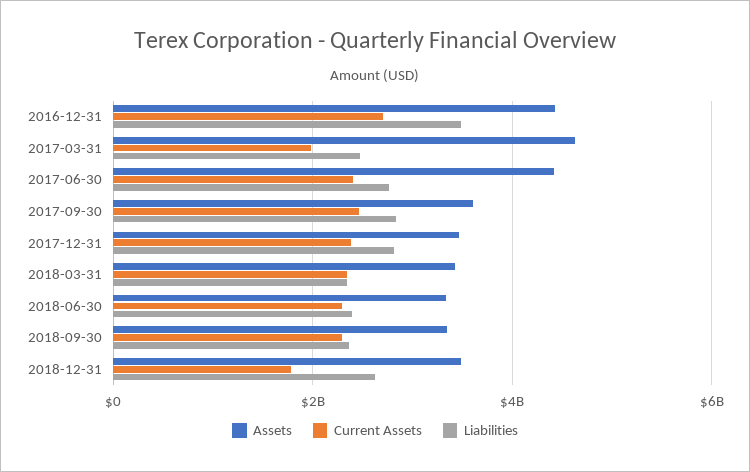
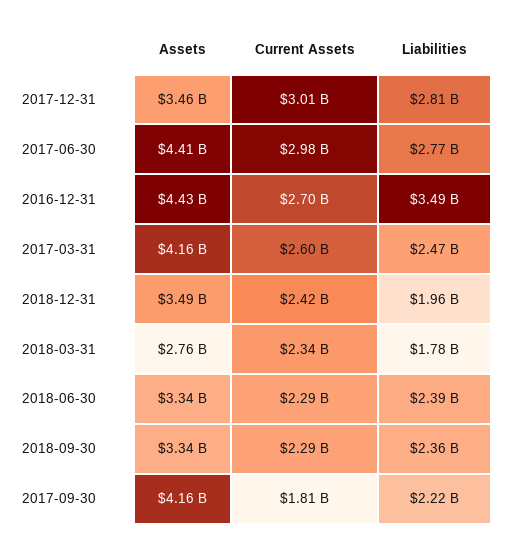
  {
    "Assets": {
      "2016-12-31": 4430000000,
-     "2017-03-31": 4600000000,
+     "2017-03-31": 4160000000,
      "2017-06-30": 4410000000,
-     "2017-09-30": 3600000000,
+     "2017-09-30": 4160000000,
      "2017-12-31": 3460000000,
-     "2018-03-31": 3400000000,
+     "2018-03-31": 2760000000,
      "2018-06-30": 3340000000,
      "2018-09-30": 3340000000,
      "2018-12-31": 3490000000
    },
    "Current Assets": {
      "2016-12-31": 2700000000,
-     "2017-03-31": 2000000000,
+     "2017-03-31": 2600000000,
-     "2017-06-30": 2400000000,
+     "2017-06-30": 2980000000,
-     "2017-09-30": 2400000000,
+     "2017-09-30": 1810000000,
-     "2017-12-31": 2400000000,
+     "2017-12-31": 3010000000,
      "2018-03-31": 2340000000,
      "2018-06-30": 2290000000,
      "2018-09-30": 2290000000,
-     "2018-12-31": 1800000000
+     "2018-12-31": 2420000000
    },
    "Liabilities": {
      "2016-12-31": 3490000000,
      "2017-03-31": 2470000000,
      "2017-06-30": 2770000000,
-     "2017-09-30": 2800000000,
+     "2017-09-30": 2220000000,
      "2017-12-31": 2810000000,
-     "2018-03-31": 2400000000,
+     "2018-03-31": 1780000000,
      "2018-06-30": 2390000000,
      "2018-09-30": 2360000000,
-     "2018-12-31": 2600000000
+     "2018-12-31": 1960000000
    }
  }

